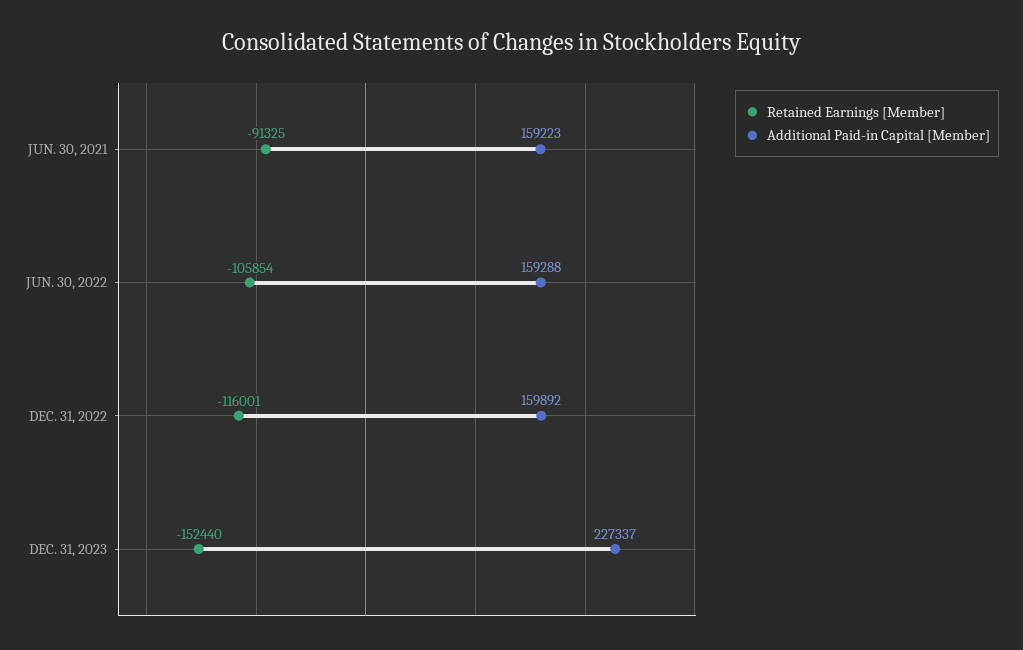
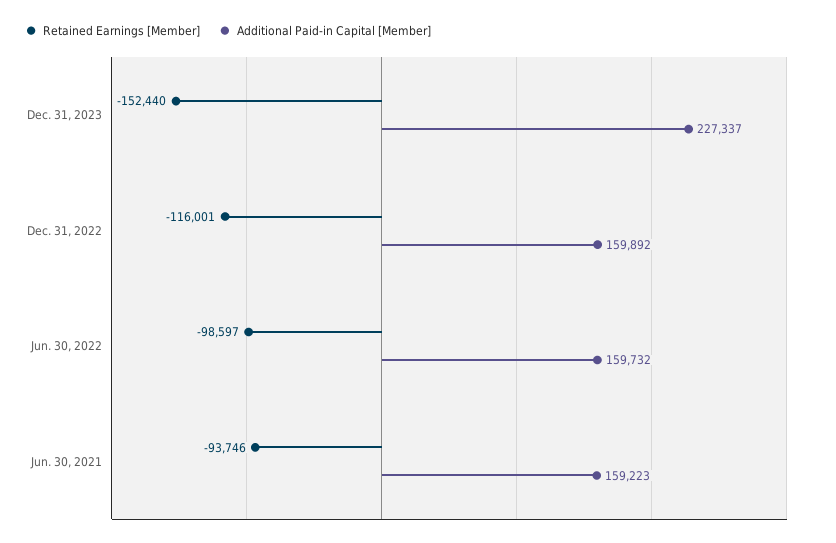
  {
    "Retained Earnings [Member]": {
-     "JUN. 30, 2021": -91325,
+     "JUN. 30, 2021": -93746,
-     "JUN. 30, 2022": -105854,
+     "JUN. 30, 2022": -98597,
      "DEC. 31, 2022": -116001,
      "DEC. 31, 2023": -152440
    },
    "Additional Paid-in Capital [Member]": {
      "JUN. 30, 2021": 159223,
-     "JUN. 30, 2022": 159288,
+     "JUN. 30, 2022": 159732,
      "DEC. 31, 2022": 159892,
      "DEC. 31, 2023": 227337
    }
  }

